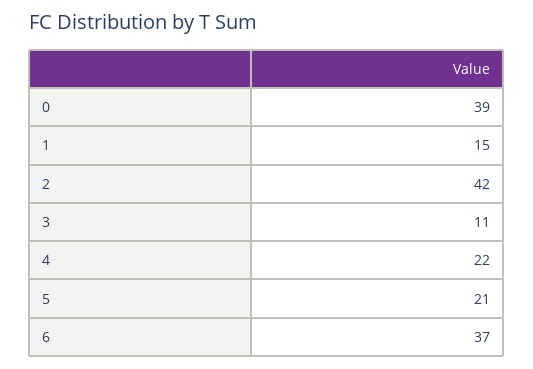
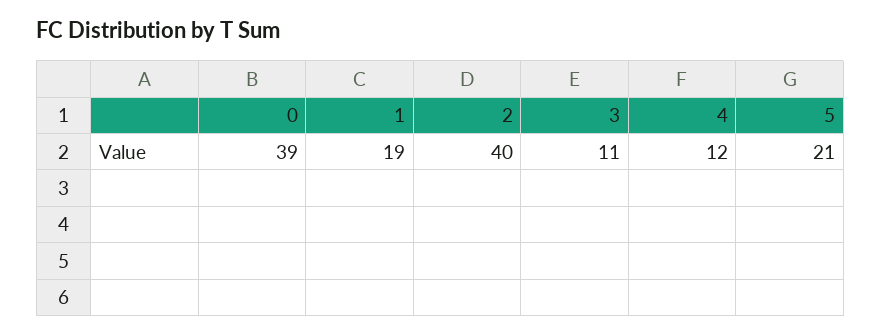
  {
    "0": 39,
-   "1": 15,
+   "1": 19,
-   "2": 42,
+   "2": 40,
    "3": 11,
-   "4": 22,
+   "4": 12,
-   "5": 21,
+   "5": 21
-   "6": 37
  }

